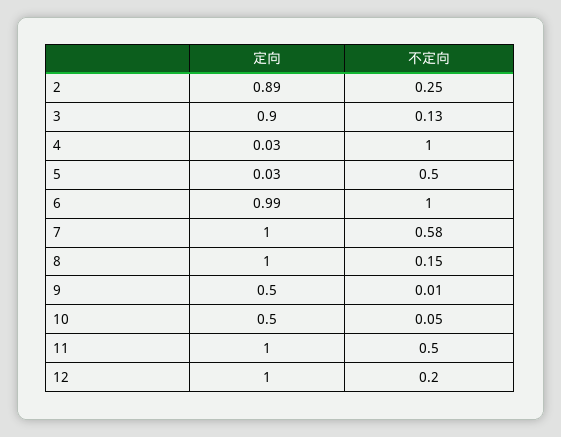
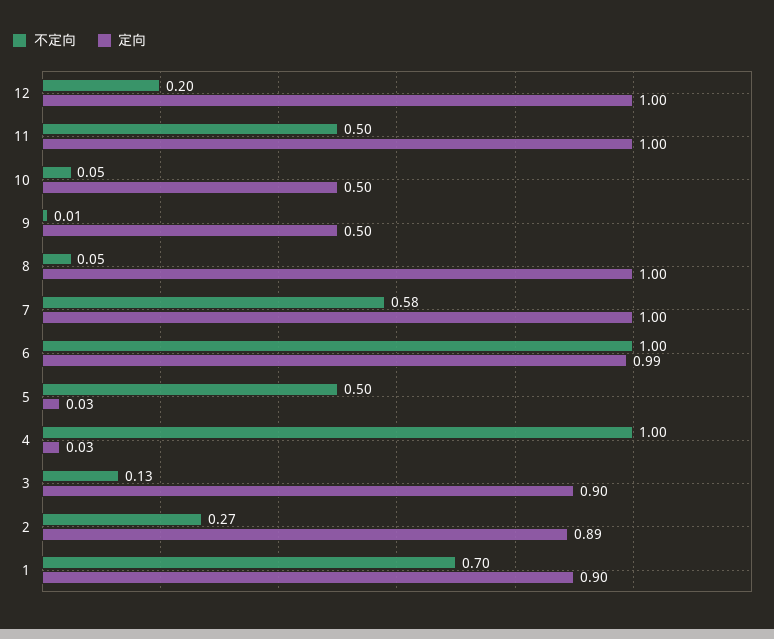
  {
    "定向": {
      "2": 0.89,
      "3": 0.9,
      "4": 0.03,
      "5": 0.03,
      "6": 0.99,
      "7": 1,
      "8": 1,
      "9": 0.5,
      "10": 0.5,
      "11": 1,
-     "12": 1
+     "12": 1,
+     "1": 0.9
    },
    "不定向": {
-     "2": 0.25,
+     "2": 0.27,
      "3": 0.13,
      "4": 1,
      "5": 0.5,
      "6": 1,
      "7": 0.58,
-     "8": 0.15,
+     "8": 0.05,
      "9": 0.01,
      "10": 0.05,
      "11": 0.5,
-     "12": 0.2
+     "12": 0.2,
+     "1": 0.7
    }
  }

